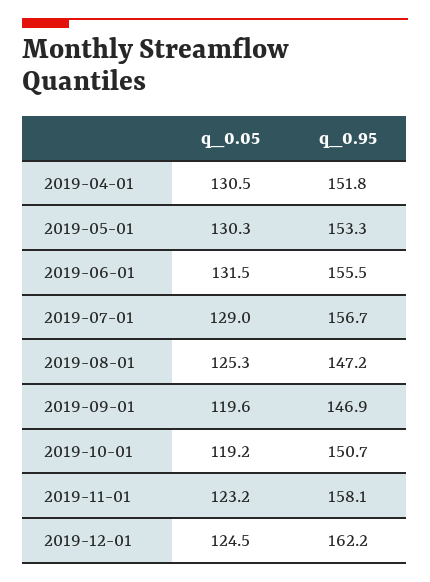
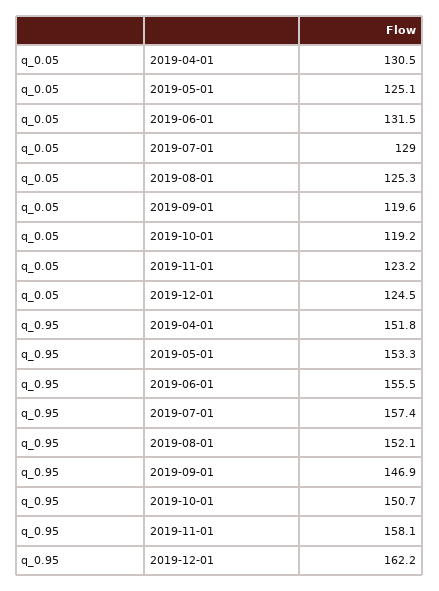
  {
    "q_0.05": {
      "2019-04-01": 130.5,
-     "2019-05-01": 130.3,
+     "2019-05-01": 125.1,
      "2019-06-01": 131.5,
      "2019-07-01": 129,
      "2019-08-01": 125.3,
      "2019-09-01": 119.6,
      "2019-10-01": 119.2,
      "2019-11-01": 123.2,
      "2019-12-01": 124.5
    },
    "q_0.95": {
      "2019-04-01": 151.8,
      "2019-05-01": 153.3,
      "2019-06-01": 155.5,
-     "2019-07-01": 156.7,
+     "2019-07-01": 157.4,
-     "2019-08-01": 147.2,
+     "2019-08-01": 152.1,
      "2019-09-01": 146.9,
      "2019-10-01": 150.7,
      "2019-11-01": 158.1,
      "2019-12-01": 162.2
    }
  }

